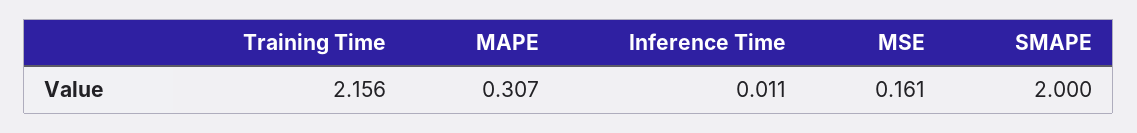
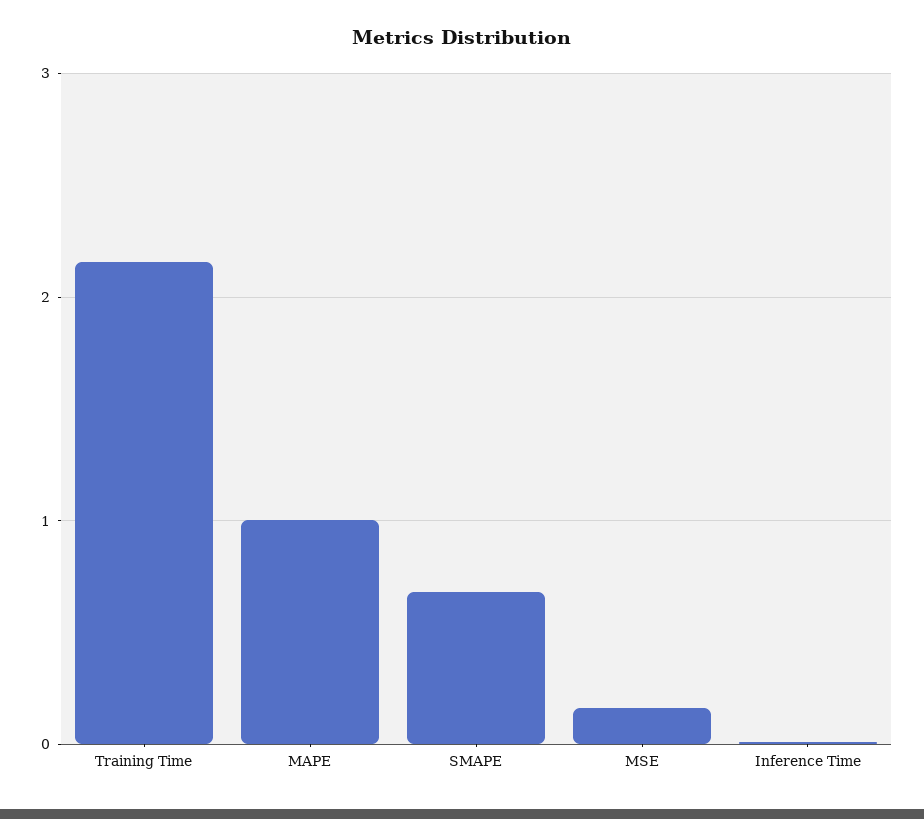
  {
    "Training Time": 2.156,
-   "MAPE": 0.307,
+   "MAPE": 1,
    "Inference Time": 0.011,
    "MSE": 0.161,
-   "SMAPE": 2
+   "SMAPE": 0.7
  }

